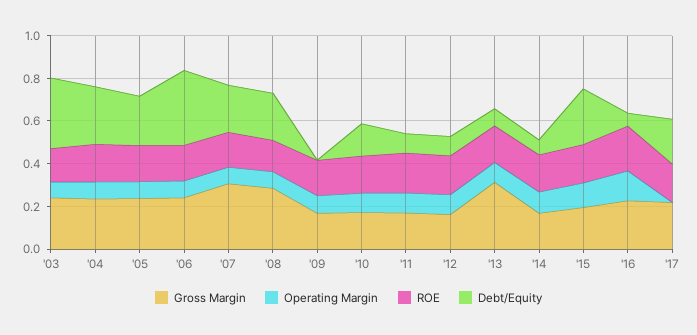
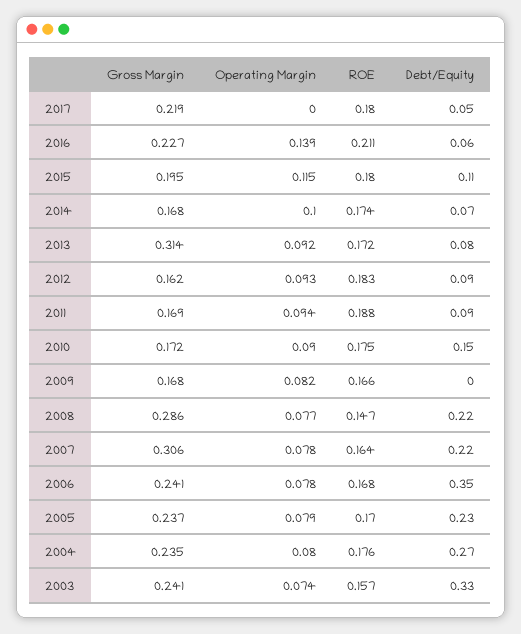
  {
    "Gross Margin": {
      "'03": 0.241,
      "'04": 0.235,
      "'05": 0.237,
      "'06": 0.241,
      "'07": 0.306,
      "'08": 0.286,
      "'09": 0.168,
      "'10": 0.172,
      "'11": 0.169,
      "'12": 0.162,
      "'13": 0.314,
      "'14": 0.168,
      "'15": 0.195,
      "'16": 0.227,
      "'17": 0.219
    },
    "Operating Margin": {
      "'03": 0.074,
      "'04": 0.08,
      "'05": 0.079,
      "'06": 0.078,
      "'07": 0.078,
      "'08": 0.077,
      "'09": 0.082,
      "'10": 0.09,
      "'11": 0.094,
      "'12": 0.093,
      "'13": 0.092,
      "'14": 0.1,
      "'15": 0.115,
      "'16": 0.139,
      "'17": 0
    },
    "ROE": {
      "'03": 0.157,
      "'04": 0.176,
      "'05": 0.17,
      "'06": 0.168,
      "'07": 0.164,
      "'08": 0.147,
      "'09": 0.166,
      "'10": 0.175,
      "'11": 0.188,
      "'12": 0.183,
      "'13": 0.172,
      "'14": 0.174,
      "'15": 0.18,
      "'16": 0.211,
      "'17": 0.18
    },
    "Debt/Equity": {
      "'03": 0.33,
      "'04": 0.27,
      "'05": 0.23,
      "'06": 0.35,
      "'07": 0.22,
      "'08": 0.22,
      "'09": 0,
      "'10": 0.15,
      "'11": 0.09,
      "'12": 0.09,
      "'13": 0.08,
      "'14": 0.07,
-     "'15": 0.25,
+     "'15": 0.11,
      "'16": 0.06,
-     "'17": 0.2
+     "'17": 0.05
    }
  }

